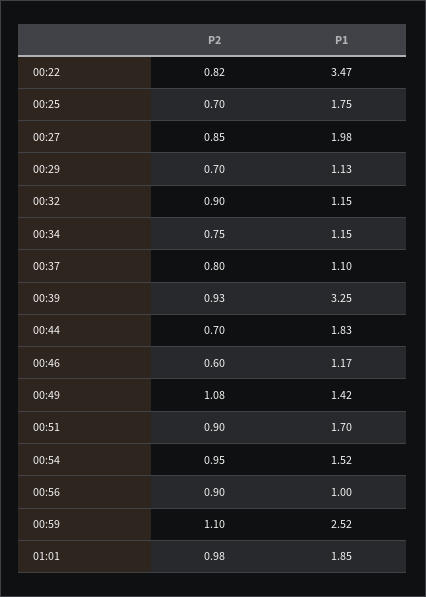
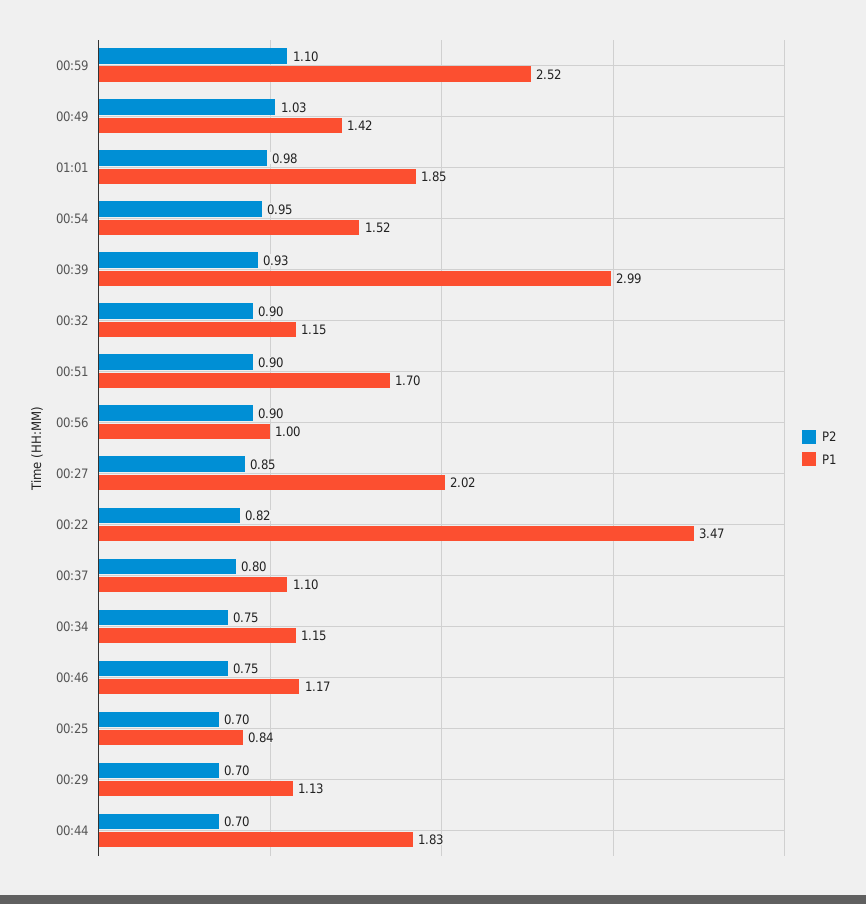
  {
    "P2": {
      "00:22": 0.82,
      "00:25": 0.7,
      "00:27": 0.85,
      "00:29": 0.7,
      "00:32": 0.9,
      "00:34": 0.75,
      "00:37": 0.8,
      "00:39": 0.93,
      "00:44": 0.7,
-     "00:46": 0.6,
+     "00:46": 0.75,
-     "00:49": 1.08,
+     "00:49": 1.03,
      "00:51": 0.9,
      "00:54": 0.95,
      "00:56": 0.9,
      "00:59": 1.1,
      "01:01": 0.98
    },
    "P1": {
      "00:22": 3.47,
-     "00:25": 1.75,
+     "00:25": 0.84,
-     "00:27": 1.98,
+     "00:27": 2.02,
      "00:29": 1.13,
      "00:32": 1.15,
      "00:34": 1.15,
      "00:37": 1.1,
-     "00:39": 3.25,
+     "00:39": 2.99,
      "00:44": 1.83,
      "00:46": 1.17,
      "00:49": 1.42,
      "00:51": 1.7,
      "00:54": 1.52,
      "00:56": 1,
      "00:59": 2.52,
      "01:01": 1.85
    }
  }

